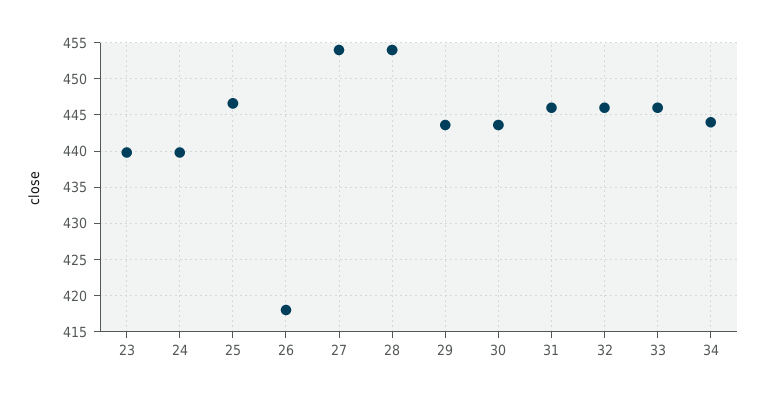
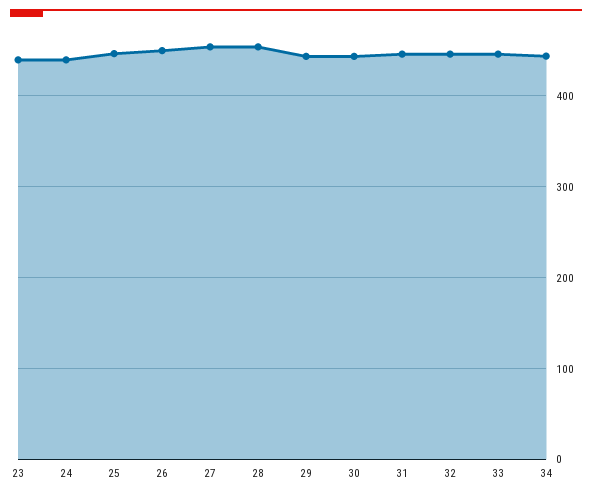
  {
    "23": 440,
    "24": 440,
    "25": 447,
-   "26": 418,
+   "26": 450,
    "27": 454,
    "28": 454,
    "29": 444,
    "30": 444,
    "31": 446,
    "32": 446,
    "33": 446,
    "34": 444
  }

